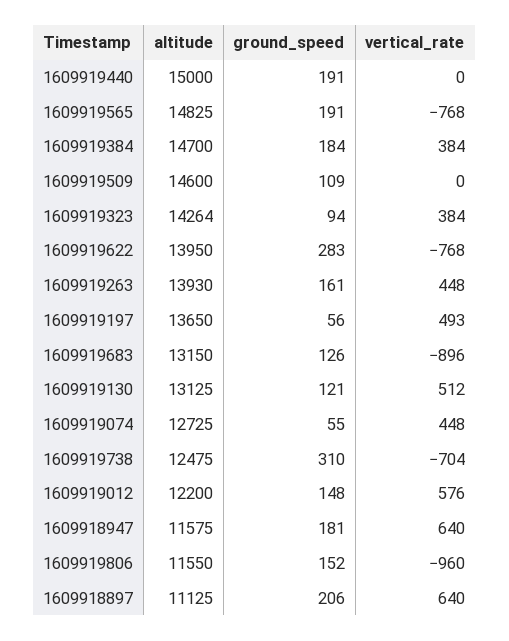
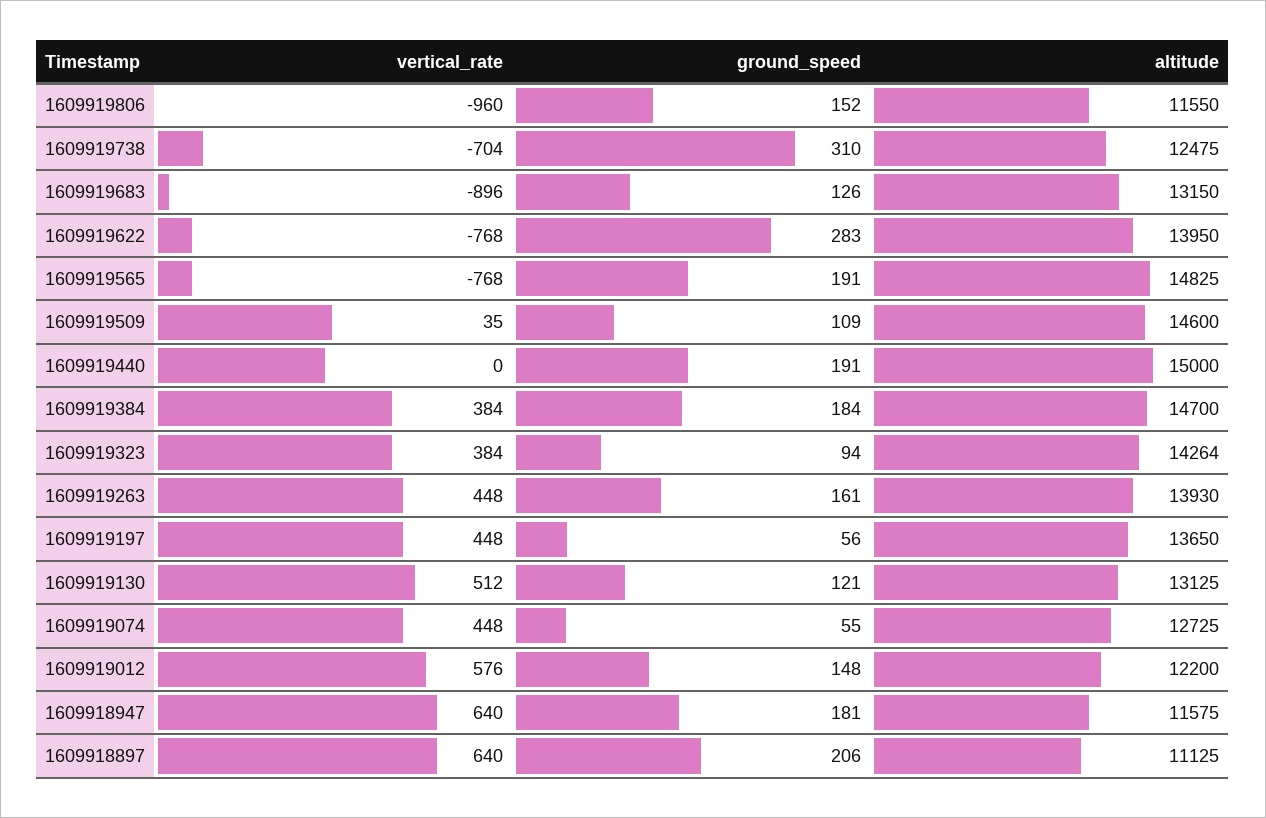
  {
    "altitude": {
      "1609919440": 15000,
      "1609919565": 14825,
      "1609919384": 14700,
      "1609919509": 14600,
      "1609919323": 14264,
      "1609919622": 13950,
      "1609919263": 13930,
      "1609919197": 13650,
      "1609919683": 13150,
      "1609919130": 13125,
      "1609919074": 12725,
      "1609919738": 12475,
      "1609919012": 12200,
      "1609918947": 11575,
      "1609919806": 11550,
      "1609918897": 11125
    },
    "ground_speed": {
      "1609919440": 191,
      "1609919565": 191,
      "1609919384": 184,
      "1609919509": 109,
      "1609919323": 94,
      "1609919622": 283,
      "1609919263": 161,
      "1609919197": 56,
      "1609919683": 126,
      "1609919130": 121,
      "1609919074": 55,
      "1609919738": 310,
      "1609919012": 148,
      "1609918947": 181,
      "1609919806": 152,
      "1609918897": 206
    },
    "vertical_rate": {
      "1609919440": 0,
      "1609919565": -768,
      "1609919384": 384,
-     "1609919509": 0,
+     "1609919509": 35,
      "1609919323": 384,
      "1609919622": -768,
      "1609919263": 448,
-     "1609919197": 493,
+     "1609919197": 448,
      "1609919683": -896,
      "1609919130": 512,
      "1609919074": 448,
      "1609919738": -704,
      "1609919012": 576,
      "1609918947": 640,
      "1609919806": -960,
      "1609918897": 640
    }
  }

